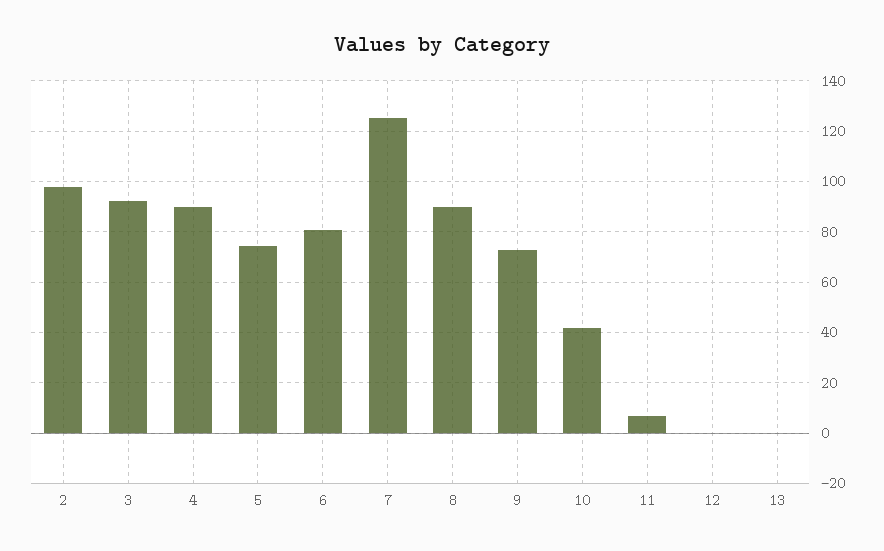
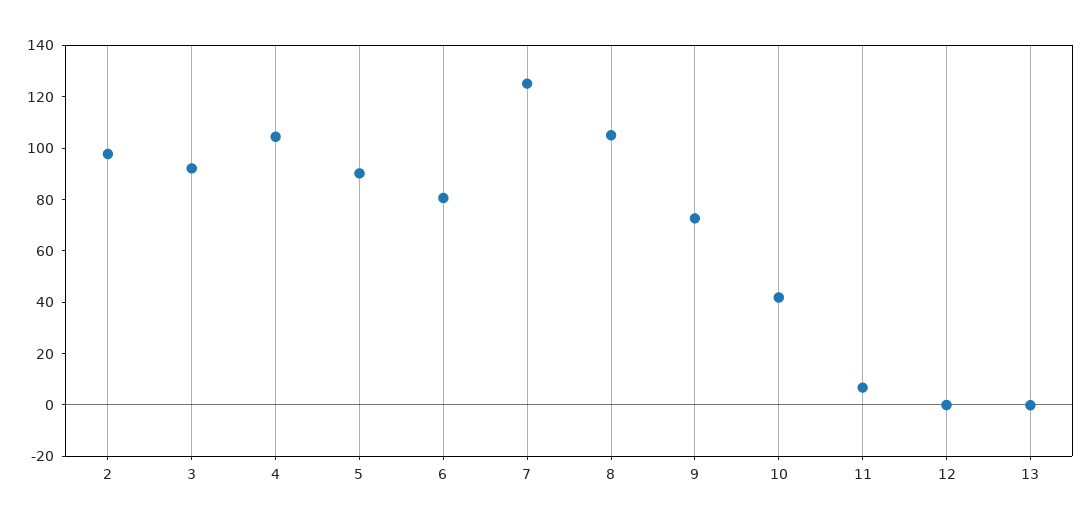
  {
    "2": 97.5,
    "3": 92.5,
-   "4": 90,
+   "4": 105,
-   "5": 75,
+   "5": 90,
    "6": 80,
    "7": 125,
-   "8": 90,
+   "8": 105,
    "9": 72.5,
    "10": 42.5,
    "11": 7.5,
    "12": 0,
    "13": 0
  }

